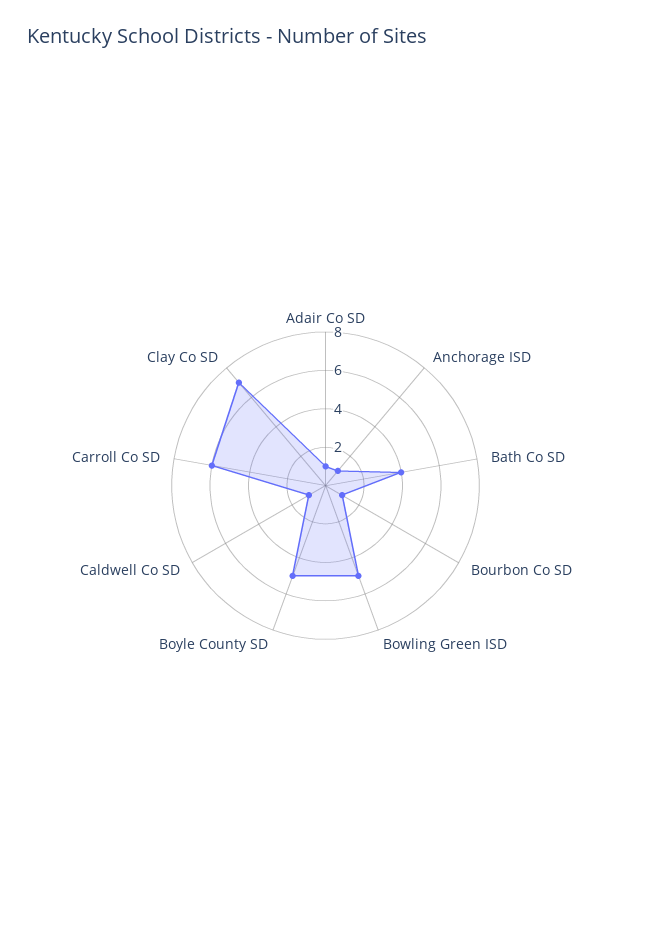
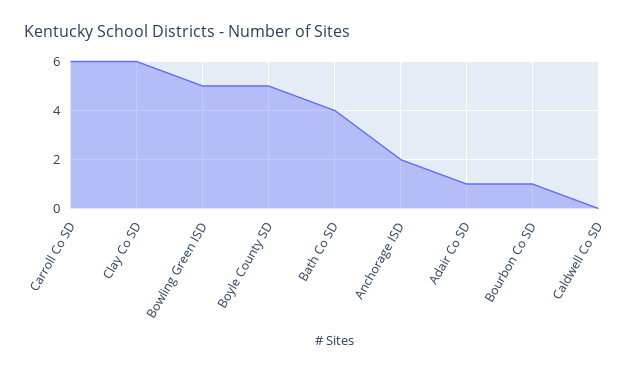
  {
    "Adair Co SD": 1,
-   "Anchorage ISD": 1,
+   "Anchorage ISD": 2,
    "Bath Co SD": 4,
    "Bourbon Co SD": 1,
    "Bowling Green ISD": 5,
    "Boyle County SD": 5,
-   "Caldwell Co SD": 1,
+   "Caldwell Co SD": 0,
    "Carroll Co SD": 6,
-   "Clay Co SD": 7
+   "Clay Co SD": 6
  }

